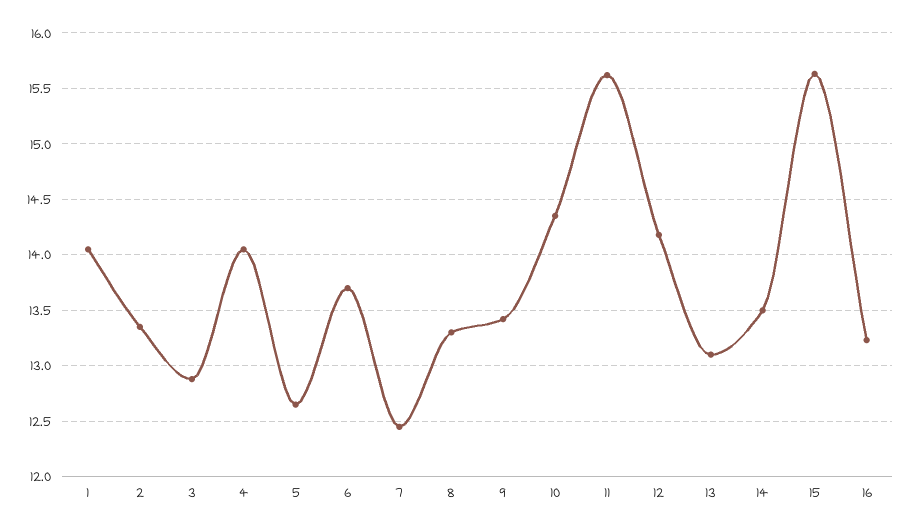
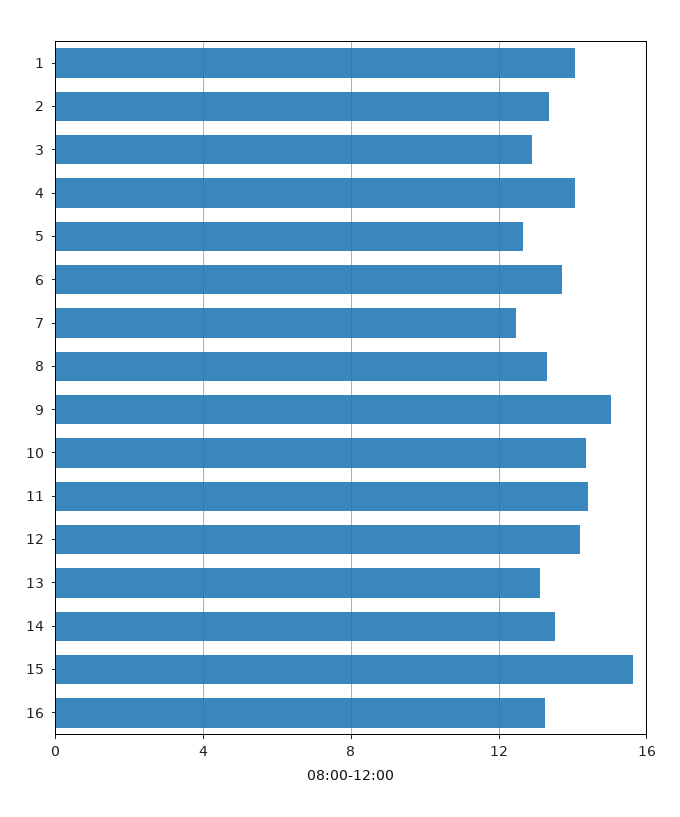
  {
    "1": 14.1,
    "2": 13.4,
    "3": 12.9,
    "4": 14.1,
    "5": 12.7,
    "6": 13.7,
    "7": 12.5,
    "8": 13.3,
-   "9": 13.4,
+   "9": 15,
    "10": 14.4,
-   "11": 15.6,
+   "11": 14.5,
    "12": 14.2,
    "13": 13.1,
    "14": 13.5,
    "15": 15.6,
    "16": 13.2
  }

